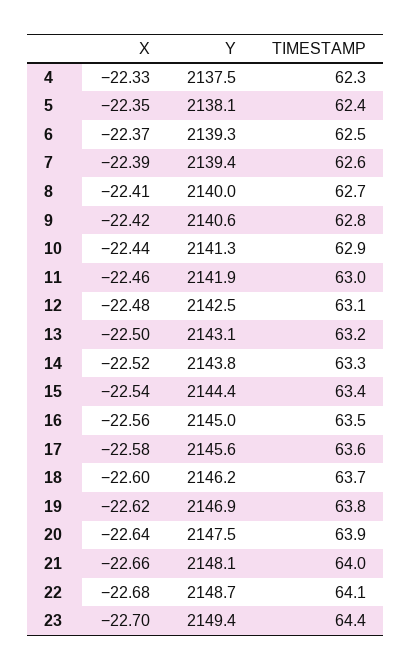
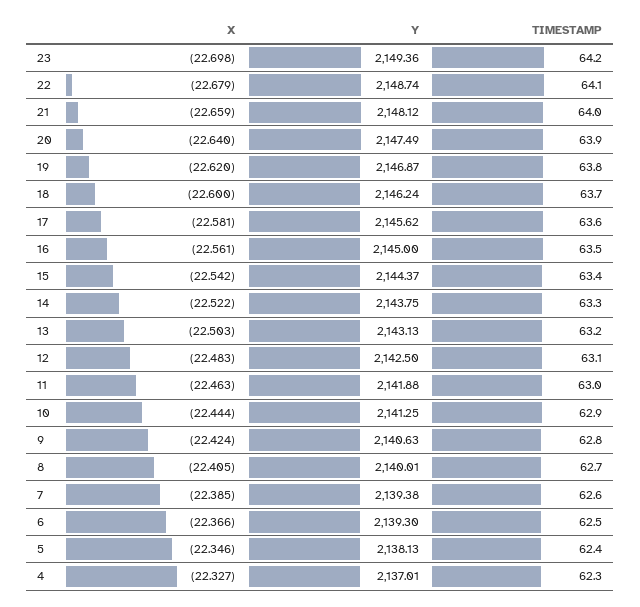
  {
    "X": {
      "4": -22.327,
      "5": -22.346,
      "6": -22.366,
      "7": -22.385,
      "8": -22.405,
      "9": -22.424,
      "10": -22.444,
      "11": -22.463,
      "12": -22.483,
      "13": -22.503,
      "14": -22.522,
      "15": -22.542,
      "16": -22.561,
      "17": -22.581,
      "18": -22.6,
      "19": -22.62,
      "20": -22.64,
      "21": -22.659,
      "22": -22.679,
      "23": -22.698
    },
    "Y": {
-     "4": 2137.5,
+     "4": 2137.01,
      "5": 2138.13,
      "6": 2139.3,
      "7": 2139.38,
      "8": 2140.01,
      "9": 2140.63,
      "10": 2141.25,
      "11": 2141.88,
      "12": 2142.5,
      "13": 2143.13,
      "14": 2143.75,
      "15": 2144.37,
      "16": 2145,
      "17": 2145.62,
      "18": 2146.24,
      "19": 2146.87,
      "20": 2147.49,
      "21": 2148.12,
      "22": 2148.74,
      "23": 2149.36
    },
    "TIMESTAMP": {
      "4": 62.3,
      "5": 62.4,
      "6": 62.5,
      "7": 62.6,
      "8": 62.7,
      "9": 62.8,
      "10": 62.9,
      "11": 63,
      "12": 63.1,
      "13": 63.2,
      "14": 63.3,
      "15": 63.4,
      "16": 63.5,
      "17": 63.6,
      "18": 63.7,
      "19": 63.8,
      "20": 63.9,
      "21": 64,
      "22": 64.1,
-     "23": 64.4
+     "23": 64.2
    }
  }

